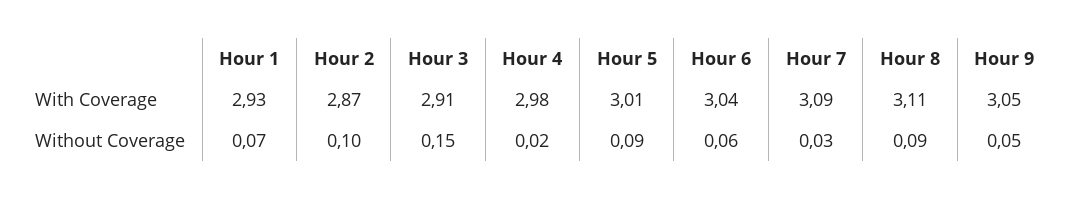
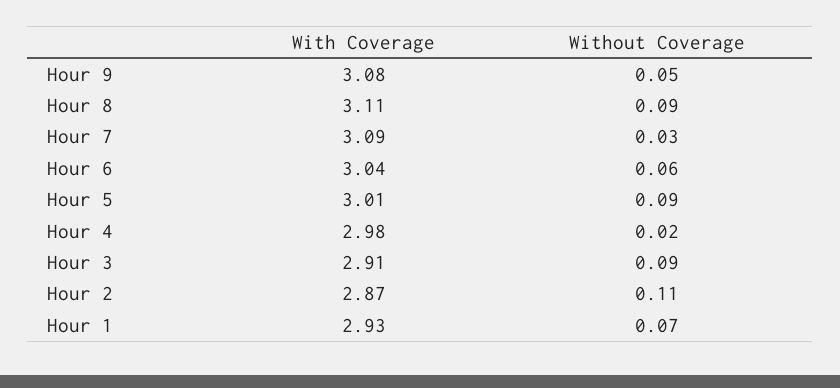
  {
    "Hour 1": {
      "With Coverage": 2.93,
      "Without Coverage": 0.07
    },
    "Hour 2": {
      "With Coverage": 2.87,
-     "Without Coverage": 0.1
+     "Without Coverage": 0.11
    },
    "Hour 3": {
      "With Coverage": 2.91,
-     "Without Coverage": 0.15
+     "Without Coverage": 0.09
    },
    "Hour 4": {
      "With Coverage": 2.98,
      "Without Coverage": 0.02
    },
    "Hour 5": {
      "With Coverage": 3.01,
      "Without Coverage": 0.09
    },
    "Hour 6": {
      "With Coverage": 3.04,
      "Without Coverage": 0.06
    },
    "Hour 7": {
      "With Coverage": 3.09,
      "Without Coverage": 0.03
    },
    "Hour 8": {
      "With Coverage": 3.11,
      "Without Coverage": 0.09
    },
    "Hour 9": {
-     "With Coverage": 3.05,
+     "With Coverage": 3.08,
      "Without Coverage": 0.05
    }
  }

